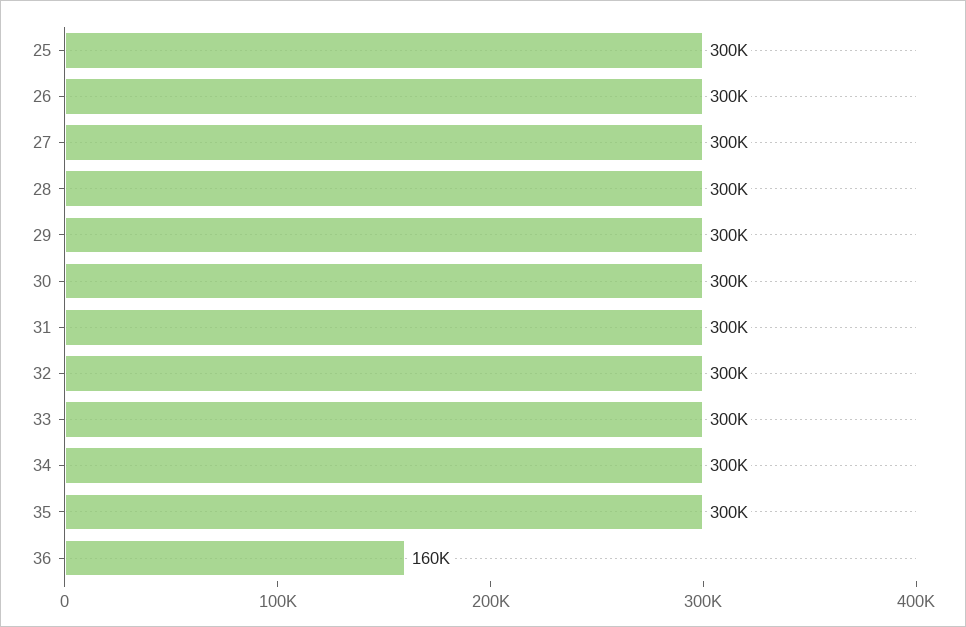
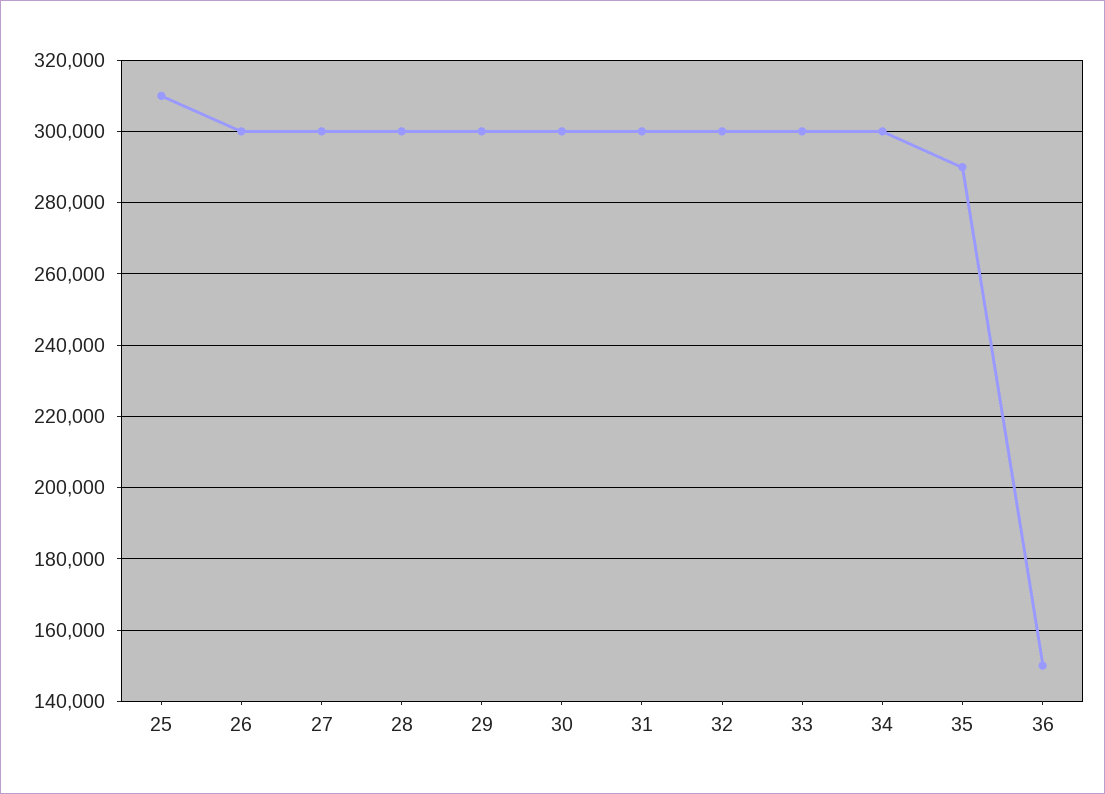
  {
-   "25": 300000,
+   "25": 310000,
    "26": 300000,
    "27": 300000,
    "28": 300000,
    "29": 300000,
    "30": 300000,
    "31": 300000,
    "32": 300000,
    "33": 300000,
    "34": 300000,
-   "35": 300000,
+   "35": 290000,
-   "36": 160000
+   "36": 150000
  }

